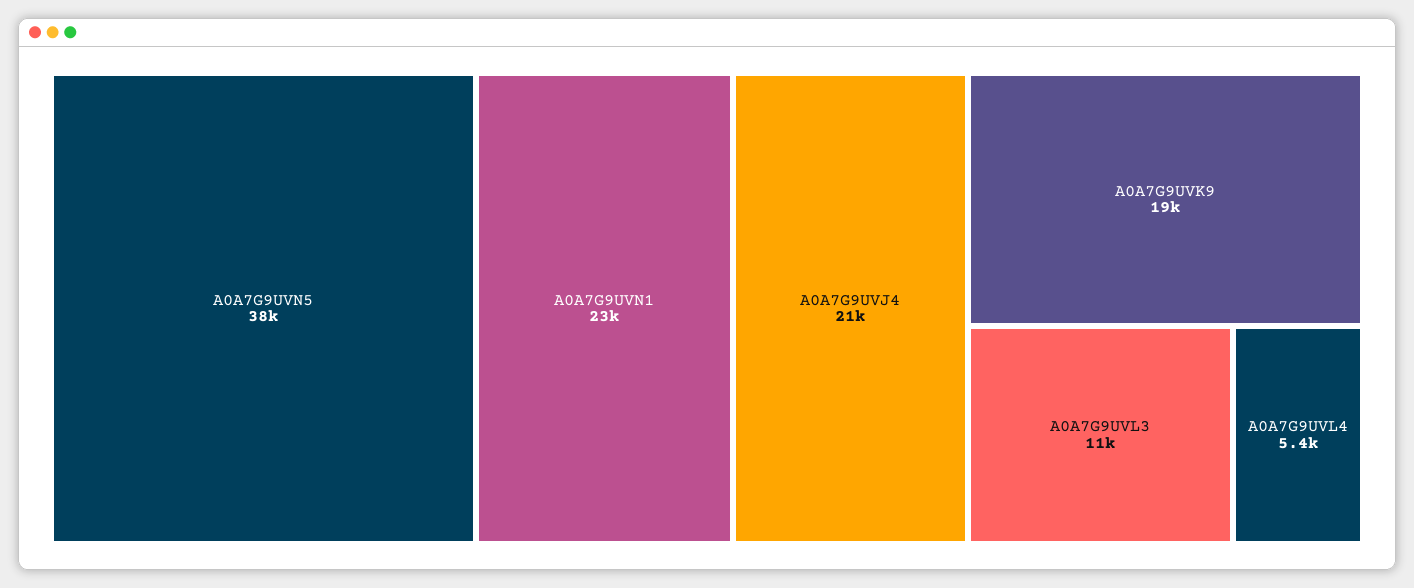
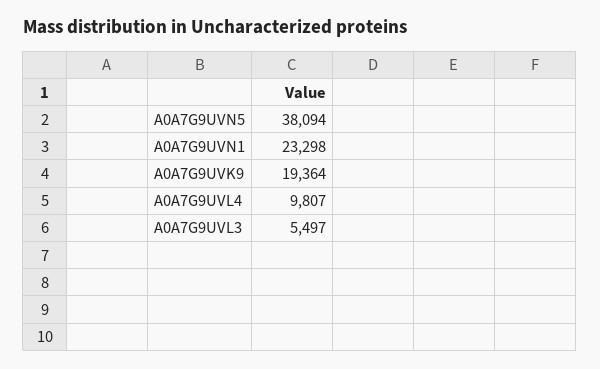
  {
    "A0A7G9UVN5": 38094,
    "A0A7G9UVN1": 23298,
-   "A0A7G9UVJ4": 21000,
    "A0A7G9UVK9": 19364,
-   "A0A7G9UVL3": 11000,
+   "A0A7G9UVL3": 5497,
-   "A0A7G9UVL4": 5400
+   "A0A7G9UVL4": 9807
  }

